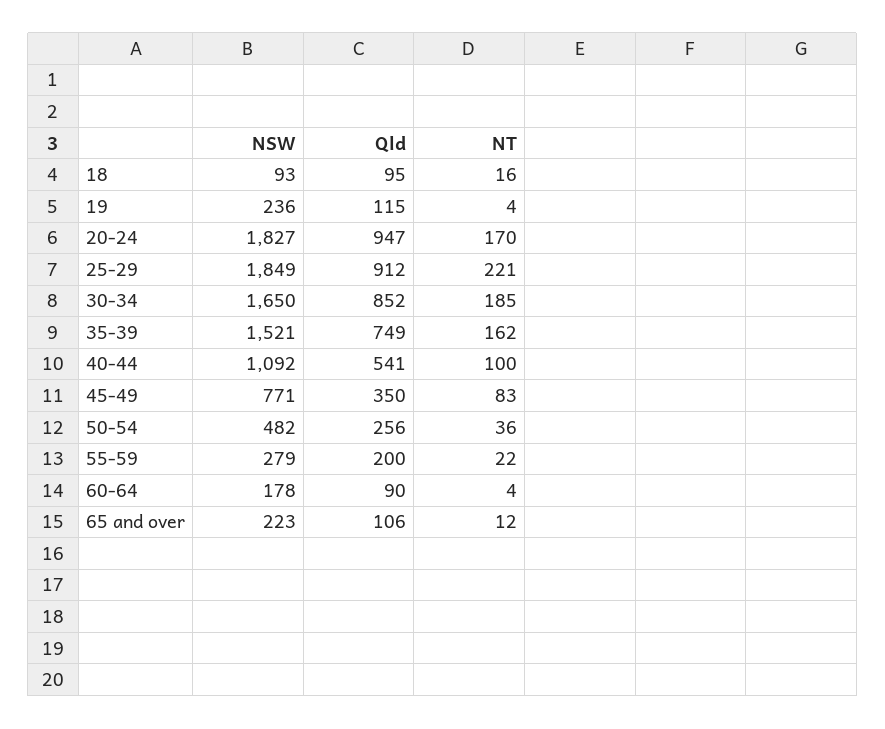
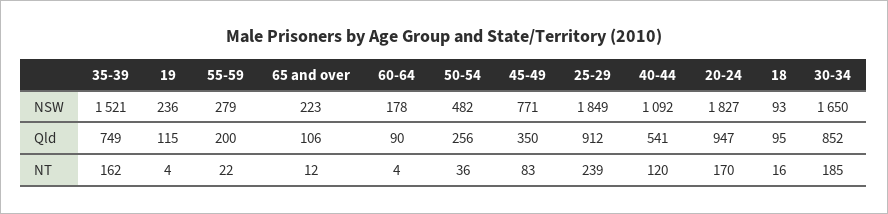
  {
    "NSW": {
      "18": 93,
      "19": 236,
      "20-24": 1827,
      "25-29": 1849,
      "30-34": 1650,
      "35-39": 1521,
      "40-44": 1092,
      "45-49": 771,
      "50-54": 482,
      "55-59": 279,
      "60-64": 178,
      "65 and over": 223
    },
    "Qld": {
      "18": 95,
      "19": 115,
      "20-24": 947,
      "25-29": 912,
      "30-34": 852,
      "35-39": 749,
      "40-44": 541,
      "45-49": 350,
      "50-54": 256,
      "55-59": 200,
      "60-64": 90,
      "65 and over": 106
    },
    "NT": {
      "18": 16,
      "19": 4,
      "20-24": 170,
-     "25-29": 221,
+     "25-29": 239,
      "30-34": 185,
      "35-39": 162,
-     "40-44": 100,
+     "40-44": 120,
      "45-49": 83,
      "50-54": 36,
      "55-59": 22,
      "60-64": 4,
      "65 and over": 12
    }
  }

